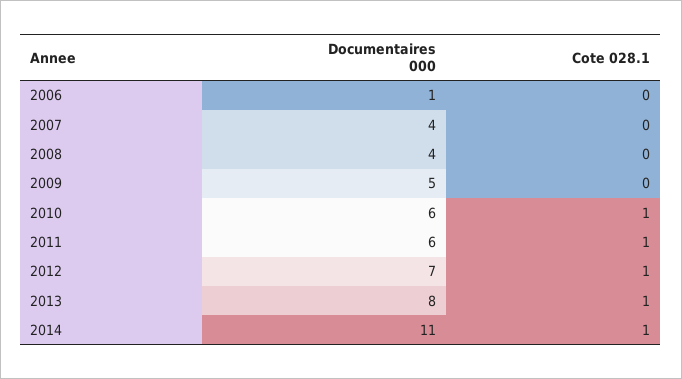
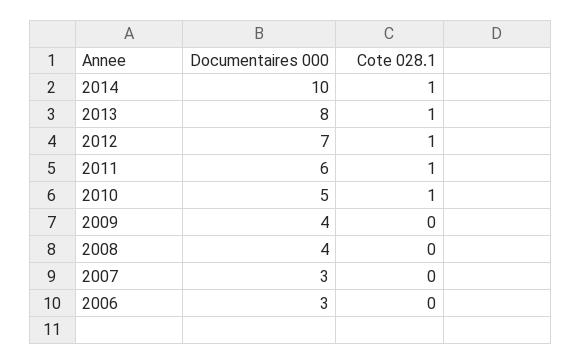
  {
    "Documentaires 000": {
-     "2006": 1,
+     "2006": 3,
-     "2007": 4,
+     "2007": 3,
      "2008": 4,
-     "2009": 5,
+     "2009": 4,
-     "2010": 6,
+     "2010": 5,
      "2011": 6,
      "2012": 7,
      "2013": 8,
-     "2014": 11
+     "2014": 10
    },
    "Cote 028.1": {
      "2006": 0,
      "2007": 0,
      "2008": 0,
      "2009": 0,
      "2010": 1,
      "2011": 1,
      "2012": 1,
      "2013": 1,
      "2014": 1
    }
  }

